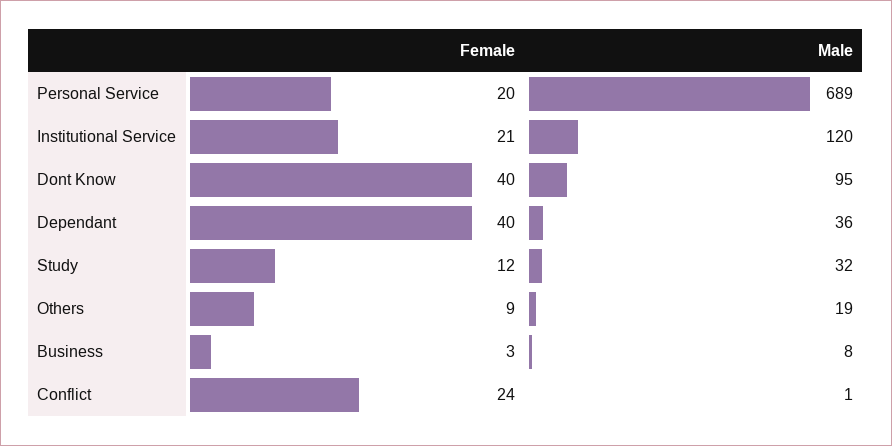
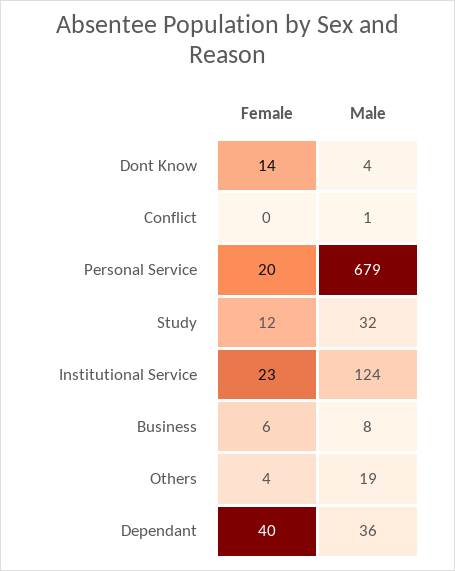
  {
    "Female": {
      "Personal Service": 20,
-     "Institutional Service": 21,
+     "Institutional Service": 23,
-     "Dont Know": 40,
+     "Dont Know": 14,
      "Dependant": 40,
      "Study": 12,
-     "Others": 9,
+     "Others": 4,
-     "Business": 3,
+     "Business": 6,
-     "Conflict": 24
+     "Conflict": 0
    },
    "Male": {
-     "Personal Service": 689,
+     "Personal Service": 679,
-     "Institutional Service": 120,
+     "Institutional Service": 124,
-     "Dont Know": 95,
+     "Dont Know": 4,
      "Dependant": 36,
      "Study": 32,
      "Others": 19,
      "Business": 8,
      "Conflict": 1
    }
  }

